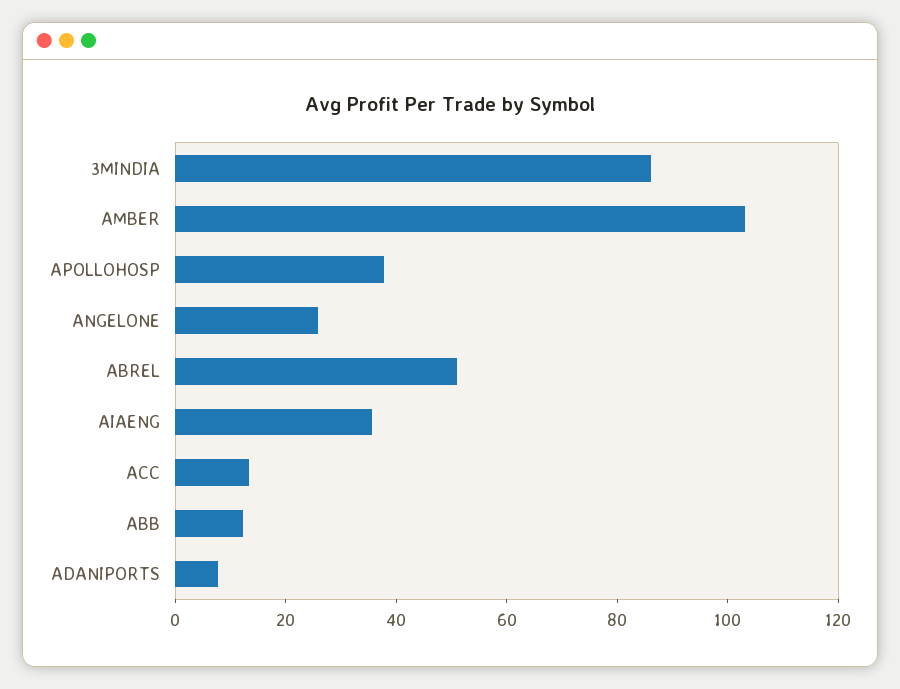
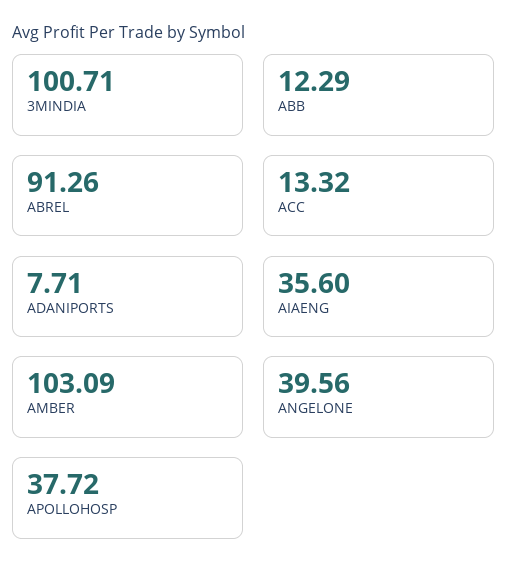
  {
-   "3MINDIA": 85,
+   "3MINDIA": 100.71,
    "AMBER": 103.09,
    "APOLLOHOSP": 37.72,
-   "ANGELONE": 25,
+   "ANGELONE": 39.56,
-   "ABREL": 50,
+   "ABREL": 91.26,
    "AIAENG": 35.6,
    "ACC": 13.32,
    "ABB": 12.29,
    "ADANIPORTS": 7.71
  }

